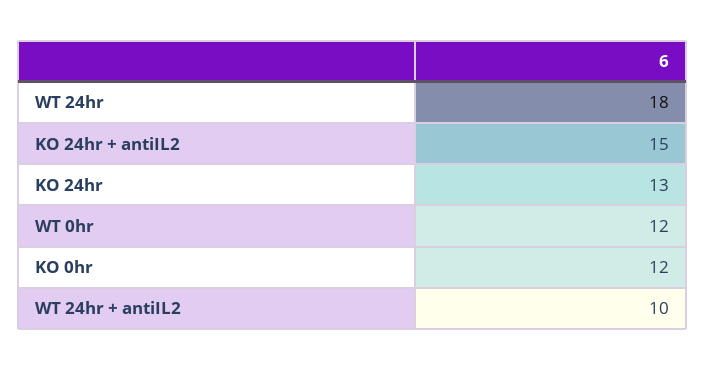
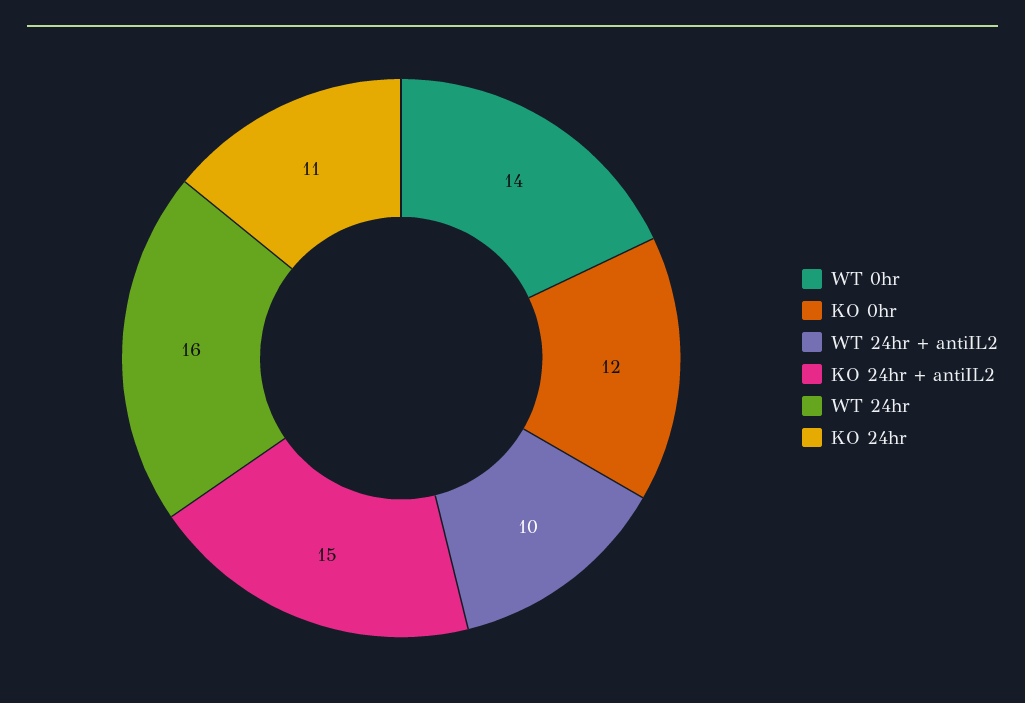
  {
-   "WT 24hr": 18,
+   "WT 24hr": 16,
    "KO 24hr + antiIL2": 15,
-   "KO 24hr": 13,
+   "KO 24hr": 11,
-   "WT 0hr": 12,
+   "WT 0hr": 14,
    "KO 0hr": 12,
    "WT 24hr + antiIL2": 10
  }

